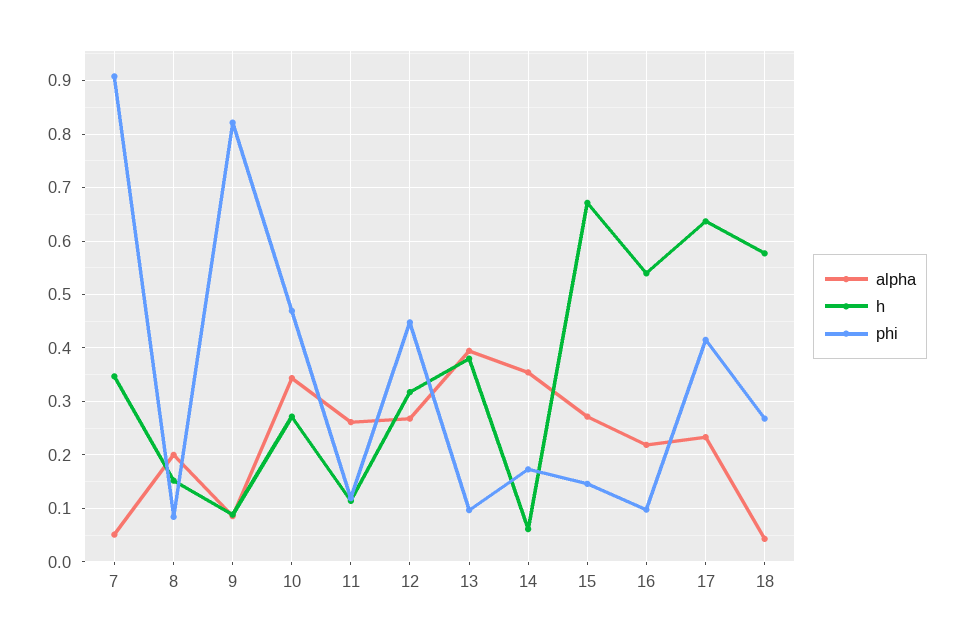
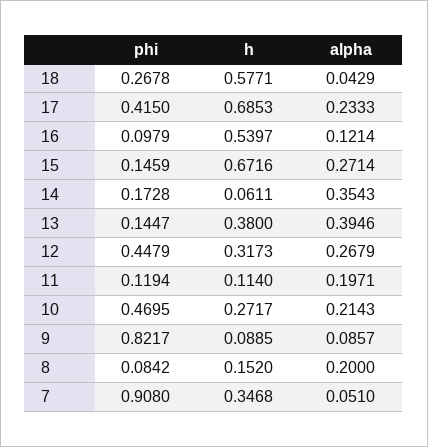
  {
    "alpha": {
      "7": 0.051,
      "8": 0.2,
      "9": 0.0857,
-     "10": 0.34,
+     "10": 0.2143,
-     "11": 0.26,
+     "11": 0.1971,
      "12": 0.2679,
      "13": 0.3946,
      "14": 0.3543,
      "15": 0.2714,
-     "16": 0.22,
+     "16": 0.1214,
      "17": 0.2333,
      "18": 0.0429
    },
    "h": {
      "7": 0.3468,
      "8": 0.152,
      "9": 0.0885,
      "10": 0.2717,
      "11": 0.114,
      "12": 0.3173,
      "13": 0.38,
      "14": 0.0611,
      "15": 0.6716,
      "16": 0.5397,
-     "17": 0.64,
+     "17": 0.6853,
      "18": 0.5771
    },
    "phi": {
      "7": 0.908,
      "8": 0.0842,
      "9": 0.8217,
      "10": 0.4695,
      "11": 0.1194,
      "12": 0.4479,
-     "13": 0.1,
+     "13": 0.1447,
      "14": 0.1728,
      "15": 0.1459,
      "16": 0.0979,
      "17": 0.415,
      "18": 0.2678
    }
  }

